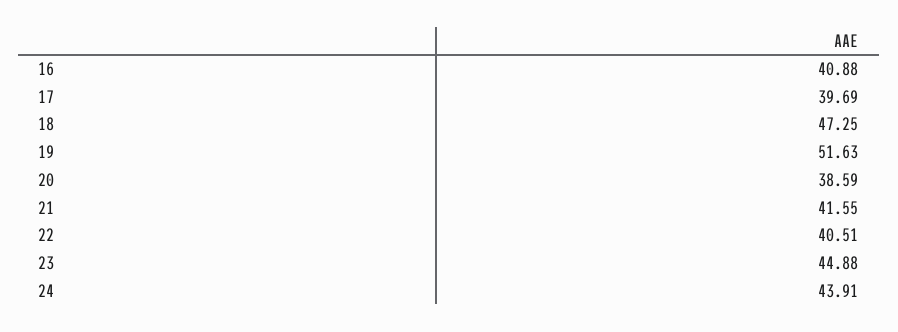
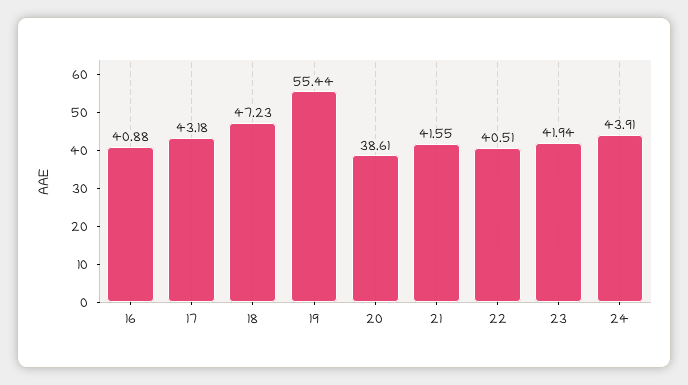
  {
    "16": 40.88,
-   "17": 39.69,
+   "17": 43.18,
-   "18": 47.25,
+   "18": 47.23,
-   "19": 51.63,
+   "19": 55.44,
-   "20": 38.59,
+   "20": 38.61,
    "21": 41.55,
    "22": 40.51,
-   "23": 44.88,
+   "23": 41.94,
    "24": 43.91
  }

